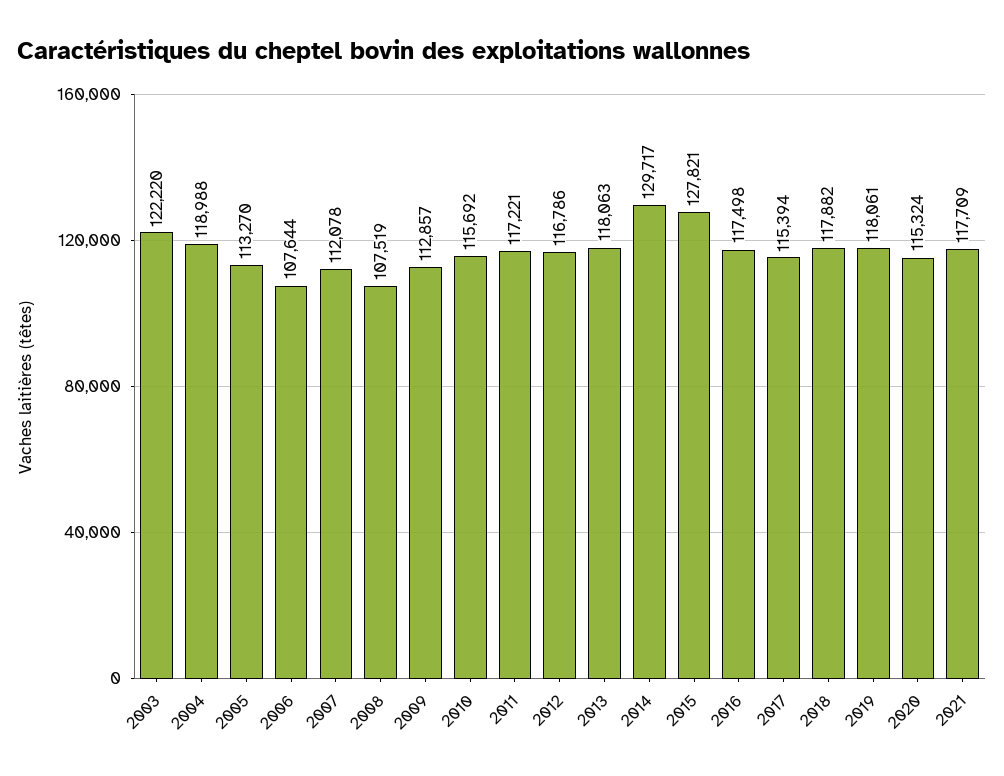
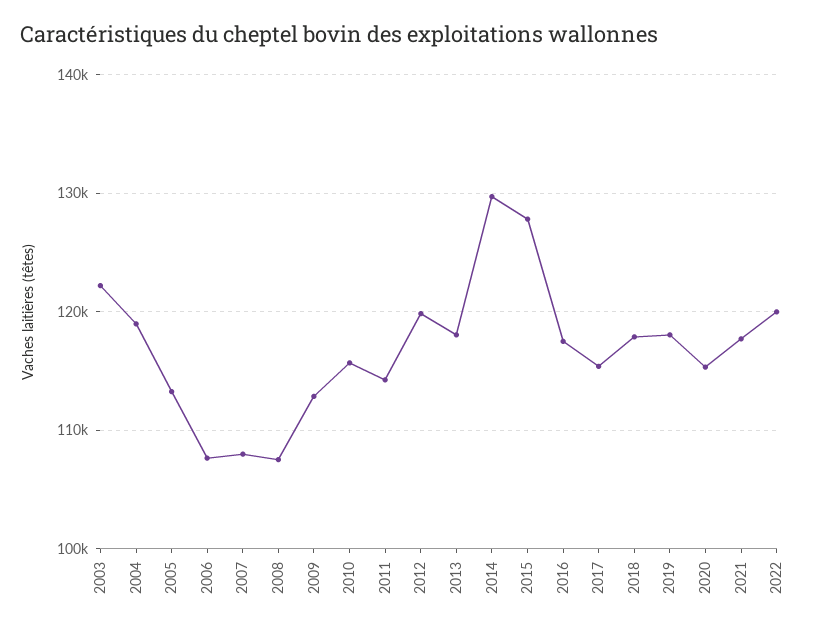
  {
    "2003": 122220,
    "2004": 118988,
    "2005": 113270,
    "2006": 107644,
-   "2007": 112078,
+   "2007": 108000,
    "2008": 107519,
    "2009": 112857,
    "2010": 115692,
-   "2011": 117221,
+   "2011": 114000,
-   "2012": 116786,
+   "2012": 120000,
    "2013": 118063,
    "2014": 129717,
    "2015": 127821,
    "2016": 117498,
    "2017": 115394,
    "2018": 117882,
    "2019": 118061,
    "2020": 115324,
-   "2021": 117709
+   "2021": 117709,
+   "2022": 120000
  }

